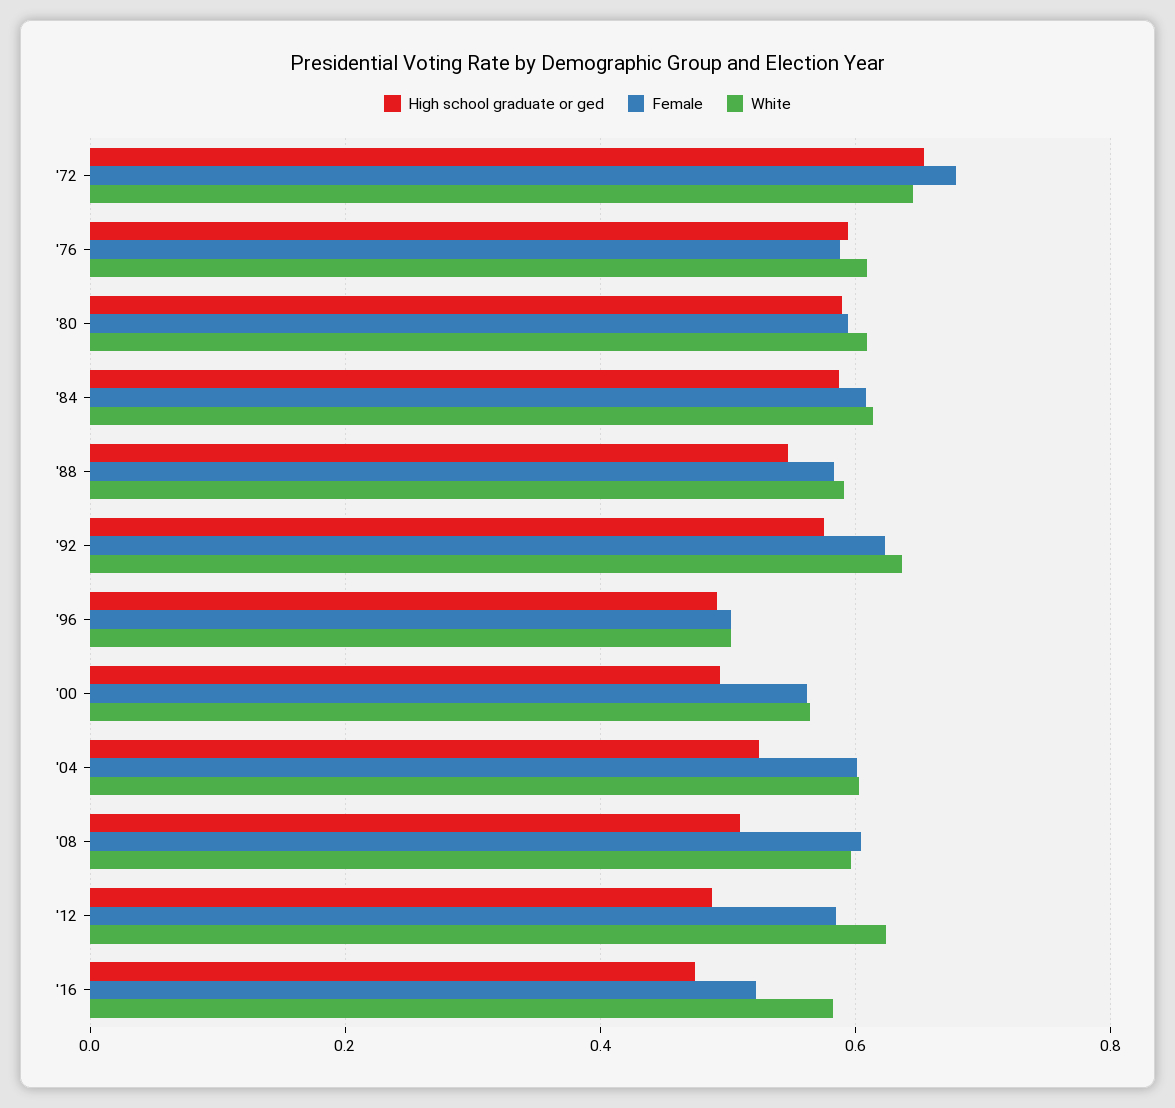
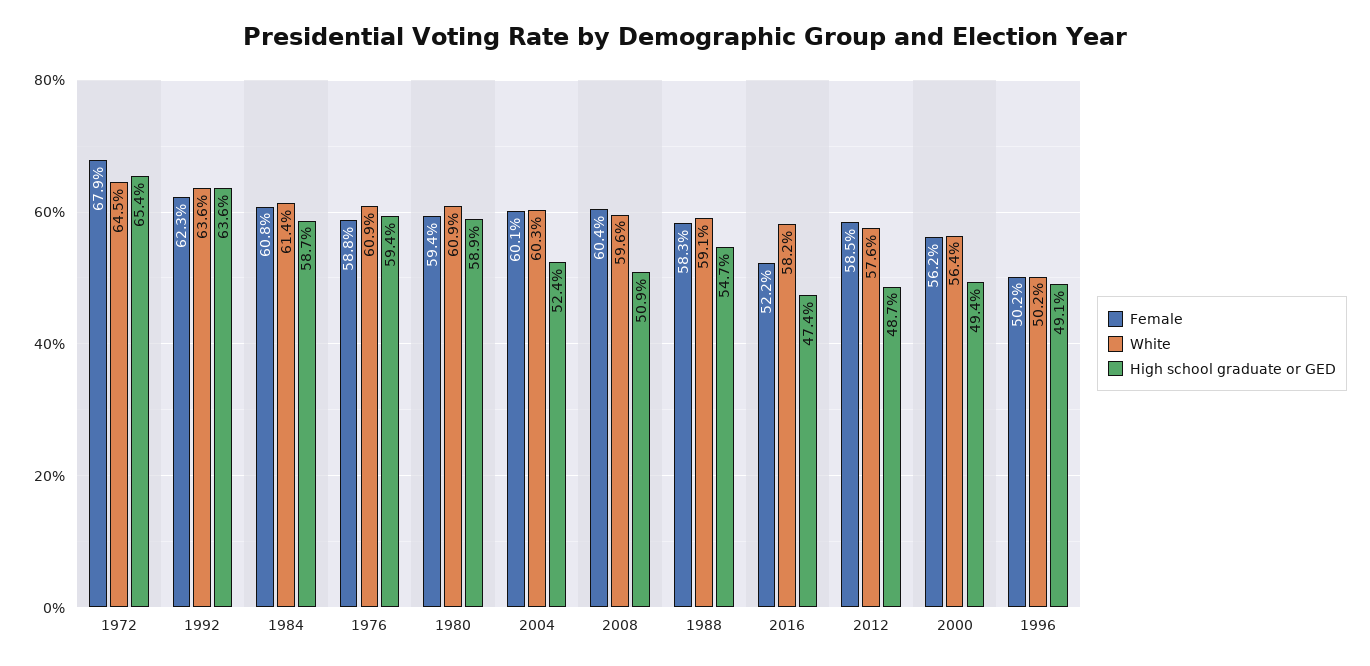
  {
    "High school graduate or ged": {
      "'72": 0.654,
      "'76": 0.594,
      "'80": 0.589,
      "'84": 0.587,
      "'88": 0.547,
-     "'92": 0.58,
+     "'92": 0.636,
      "'96": 0.491,
      "'00": 0.494,
      "'04": 0.524,
      "'08": 0.509,
      "'12": 0.487,
      "'16": 0.474
    },
    "Female": {
      "'72": 0.679,
      "'76": 0.588,
      "'80": 0.594,
      "'84": 0.608,
      "'88": 0.583,
      "'92": 0.623,
      "'96": 0.502,
      "'00": 0.562,
      "'04": 0.601,
      "'08": 0.604,
      "'12": 0.585,
      "'16": 0.522
    },
    "White": {
      "'72": 0.645,
      "'76": 0.609,
      "'80": 0.609,
      "'84": 0.614,
      "'88": 0.591,
      "'92": 0.636,
      "'96": 0.502,
      "'00": 0.564,
      "'04": 0.603,
      "'08": 0.596,
-     "'12": 0.62,
+     "'12": 0.576,
      "'16": 0.582
    }
  }

